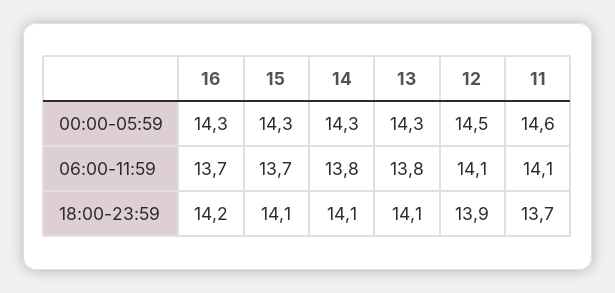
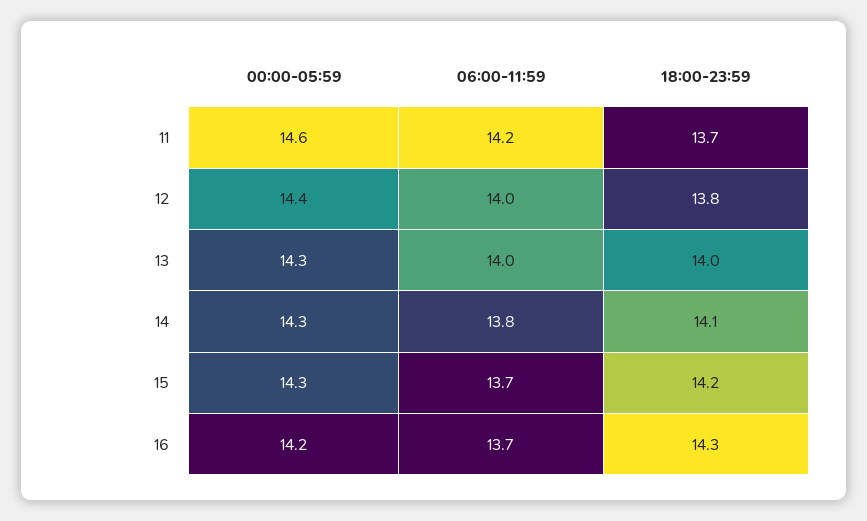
  {
    "16": {
-     "00:00-05:59": 14.3,
+     "00:00-05:59": 14.2,
      "06:00-11:59": 13.7,
-     "18:00-23:59": 14.2
+     "18:00-23:59": 14.3
    },
    "15": {
      "00:00-05:59": 14.3,
      "06:00-11:59": 13.7,
-     "18:00-23:59": 14.1
+     "18:00-23:59": 14.2
    },
    "14": {
      "00:00-05:59": 14.3,
      "06:00-11:59": 13.8,
      "18:00-23:59": 14.1
    },
    "13": {
      "00:00-05:59": 14.3,
-     "06:00-11:59": 13.8,
+     "06:00-11:59": 14,
-     "18:00-23:59": 14.1
+     "18:00-23:59": 14
    },
    "12": {
-     "00:00-05:59": 14.5,
+     "00:00-05:59": 14.4,
-     "06:00-11:59": 14.1,
+     "06:00-11:59": 14,
-     "18:00-23:59": 13.9
+     "18:00-23:59": 13.8
    },
    "11": {
      "00:00-05:59": 14.6,
-     "06:00-11:59": 14.1,
+     "06:00-11:59": 14.2,
      "18:00-23:59": 13.7
    }
  }

